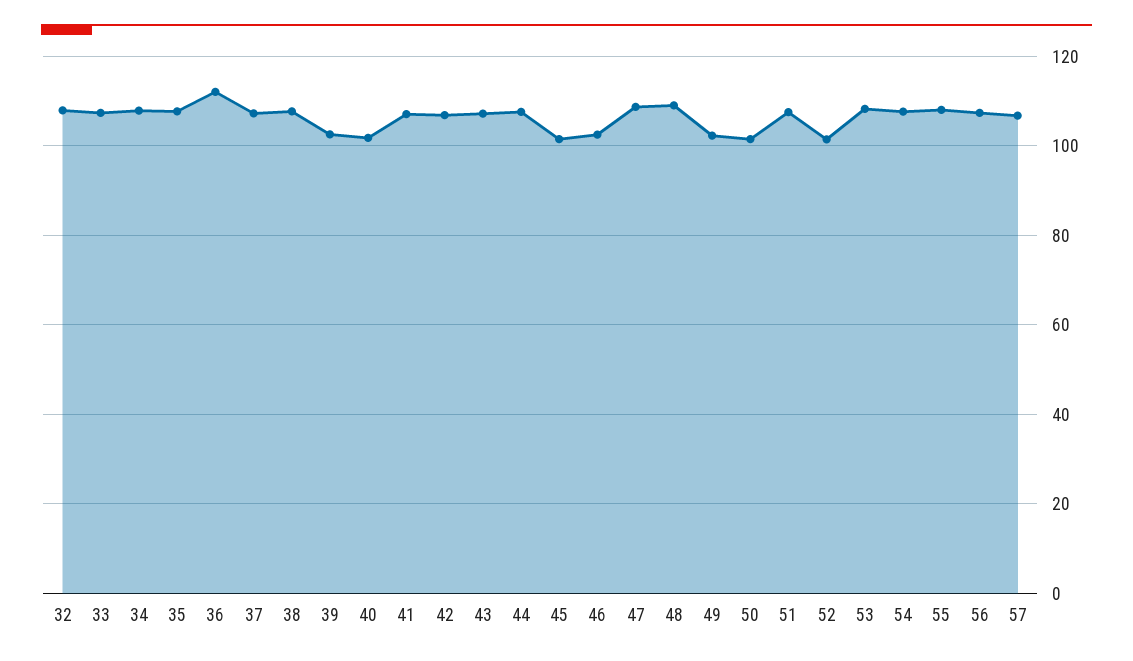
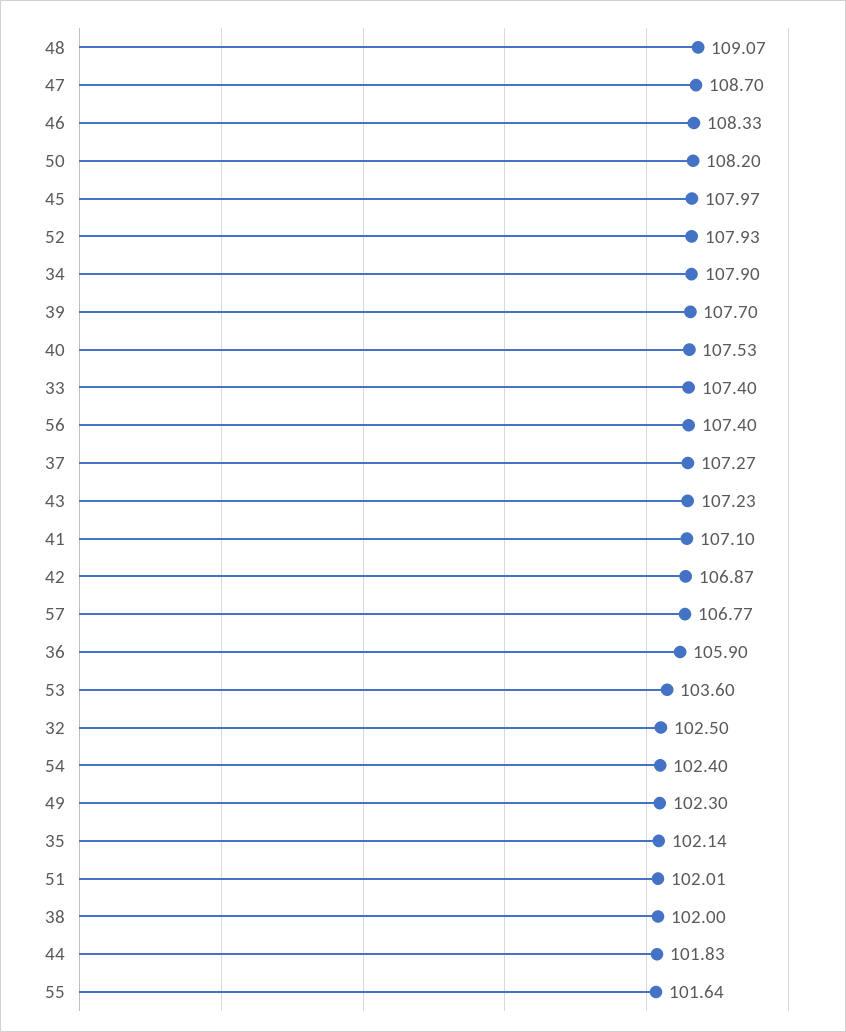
  {
-   "32": 108,
+   "32": 102.5,
    "33": 107.4,
    "34": 107.9,
-   "35": 108,
+   "35": 102.14,
-   "36": 112,
+   "36": 105.9,
    "37": 107.27,
-   "38": 108,
+   "38": 102,
-   "39": 102,
+   "39": 107.7,
-   "40": 102,
+   "40": 107.53,
    "41": 107.1,
    "42": 106.87,
    "43": 107.23,
-   "44": 108,
+   "44": 101.83,
-   "45": 102,
+   "45": 107.97,
-   "46": 102,
+   "46": 108.33,
    "47": 108.7,
    "48": 109.07,
    "49": 102.3,
-   "50": 102,
+   "50": 108.2,
-   "51": 108,
+   "51": 102.01,
-   "52": 102,
+   "52": 107.93,
-   "53": 108,
+   "53": 103.6,
-   "54": 108,
+   "54": 102.4,
-   "55": 108,
+   "55": 101.64,
    "56": 107.4,
    "57": 106.77
  }

